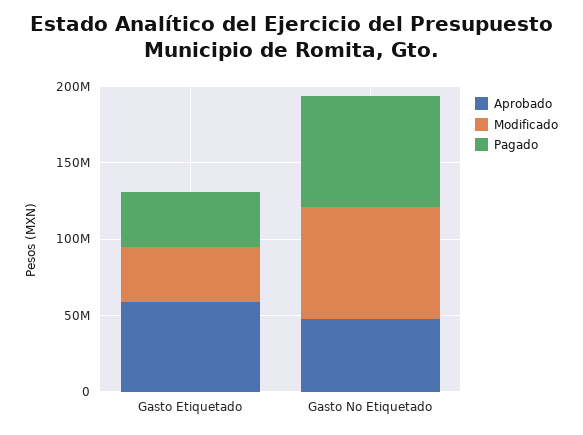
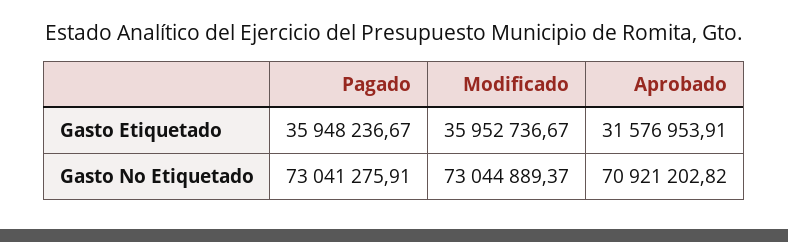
  {
    "Aprobado": {
-     "Gasto Etiquetado": 60000000,
+     "Gasto Etiquetado": 31576953.91,
-     "Gasto No Etiquetado": 50000000
+     "Gasto No Etiquetado": 70921202.82
    },
    "Modificado": {
      "Gasto Etiquetado": 35952736.67,
      "Gasto No Etiquetado": 73044889.37
    },
    "Pagado": {
      "Gasto Etiquetado": 35948236.67,
      "Gasto No Etiquetado": 73041275.91
    }
  }

